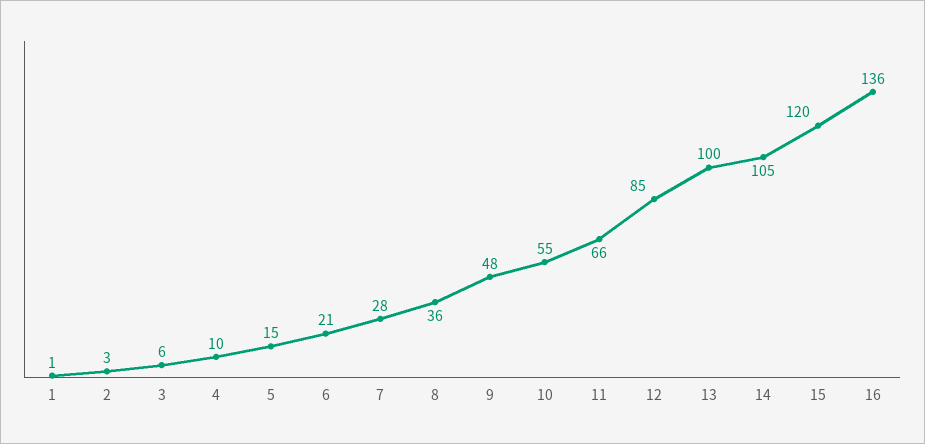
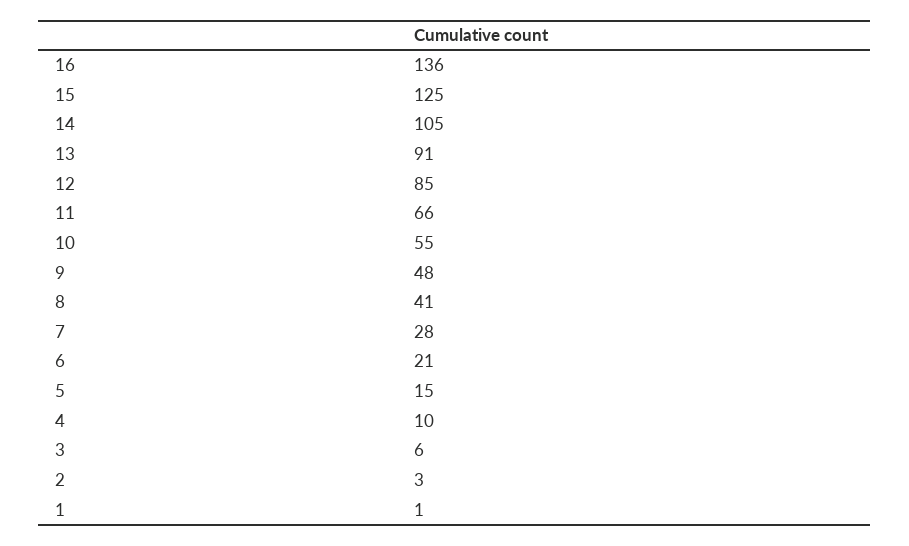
  {
    "1": 1,
    "2": 3,
    "3": 6,
    "4": 10,
    "5": 15,
    "6": 21,
    "7": 28,
-   "8": 36,
+   "8": 41,
    "9": 48,
    "10": 55,
    "11": 66,
    "12": 85,
-   "13": 100,
+   "13": 91,
    "14": 105,
-   "15": 120,
+   "15": 125,
    "16": 136
  }

